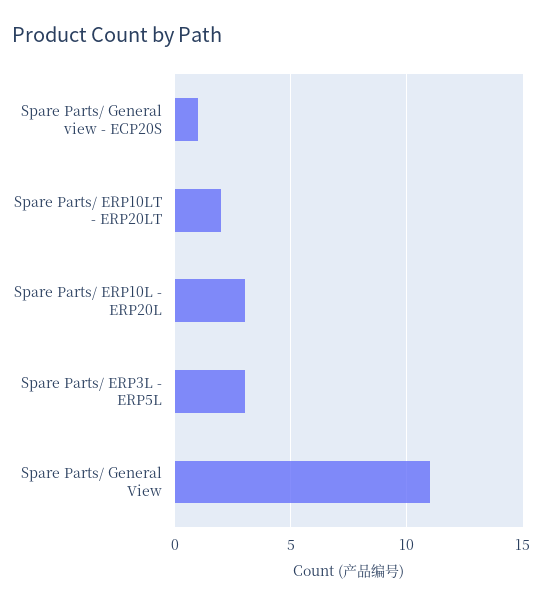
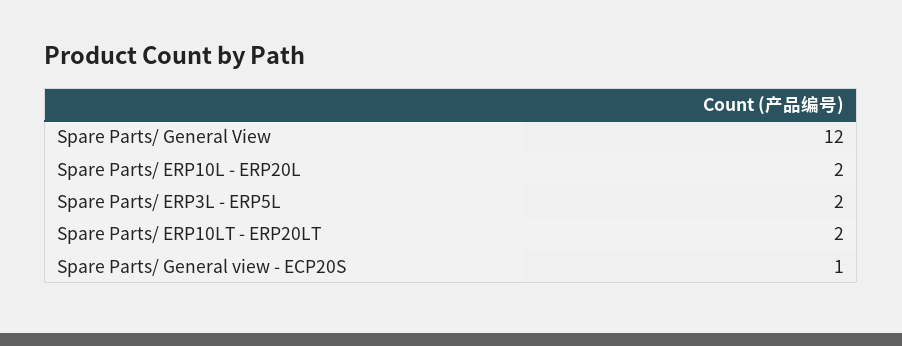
  {
    "Spare Parts/ General view - ECP20S": 1,
    "Spare Parts/ ERP10LT - ERP20LT": 2,
-   "Spare Parts/ ERP10L - ERP20L": 3,
+   "Spare Parts/ ERP10L - ERP20L": 2,
-   "Spare Parts/ ERP3L - ERP5L": 3,
+   "Spare Parts/ ERP3L - ERP5L": 2,
-   "Spare Parts/ General View": 11
+   "Spare Parts/ General View": 12
  }

